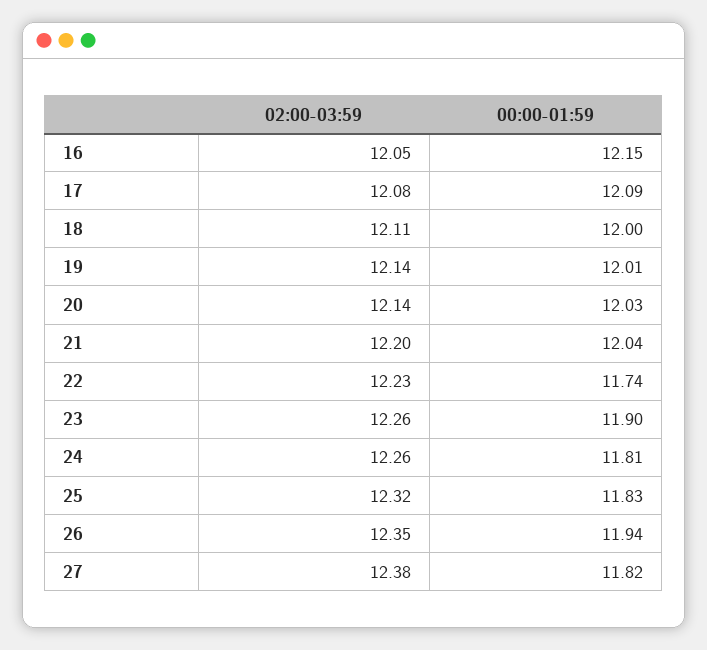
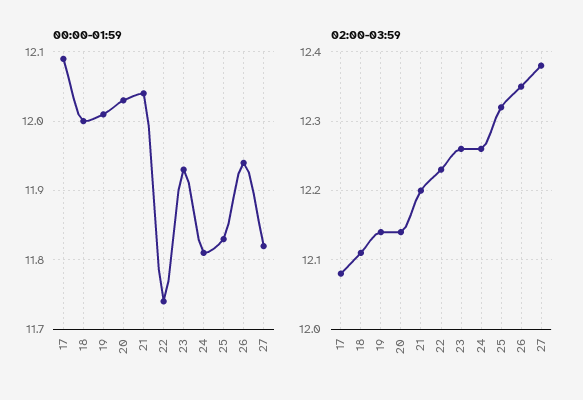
  {
    "02:00-03:59": {
-     "16": 12.05,
      "17": 12.08,
      "18": 12.11,
      "19": 12.14,
      "20": 12.14,
      "21": 12.2,
      "22": 12.23,
      "23": 12.26,
      "24": 12.26,
      "25": 12.32,
      "26": 12.35,
      "27": 12.38
    },
    "00:00-01:59": {
-     "16": 12.15,
      "17": 12.09,
      "18": 12,
      "19": 12.01,
      "20": 12.03,
      "21": 12.04,
      "22": 11.74,
-     "23": 11.9,
+     "23": 11.93,
      "24": 11.81,
      "25": 11.83,
      "26": 11.94,
      "27": 11.82
    }
  }

